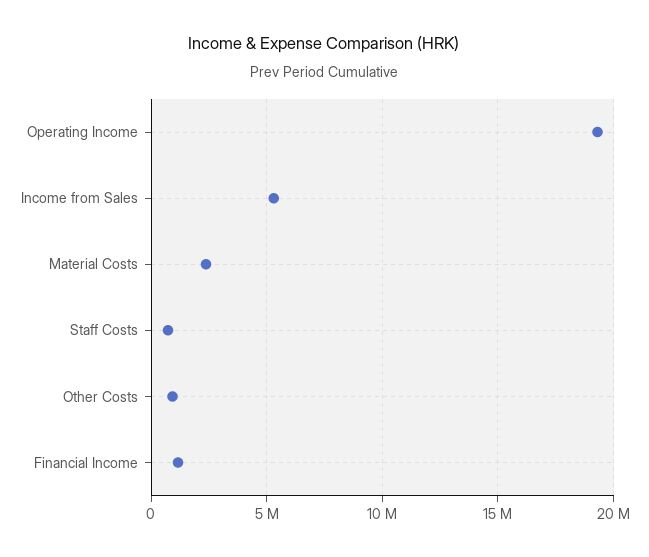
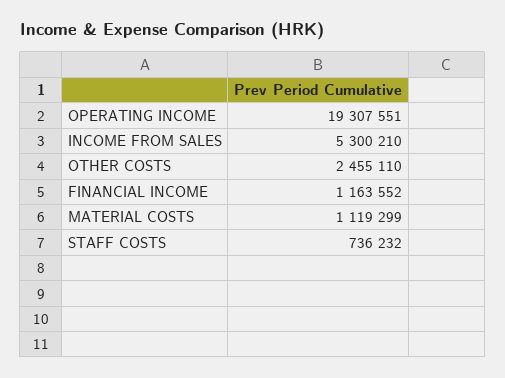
  {
    "Operating Income": 19307551,
    "Income from Sales": 5300210,
-   "Material Costs": 2500000,
+   "Material Costs": 1119299,
    "Staff Costs": 736232,
-   "Other Costs": 1000000,
+   "Other Costs": 2455110,
    "Financial Income": 1163552
  }

